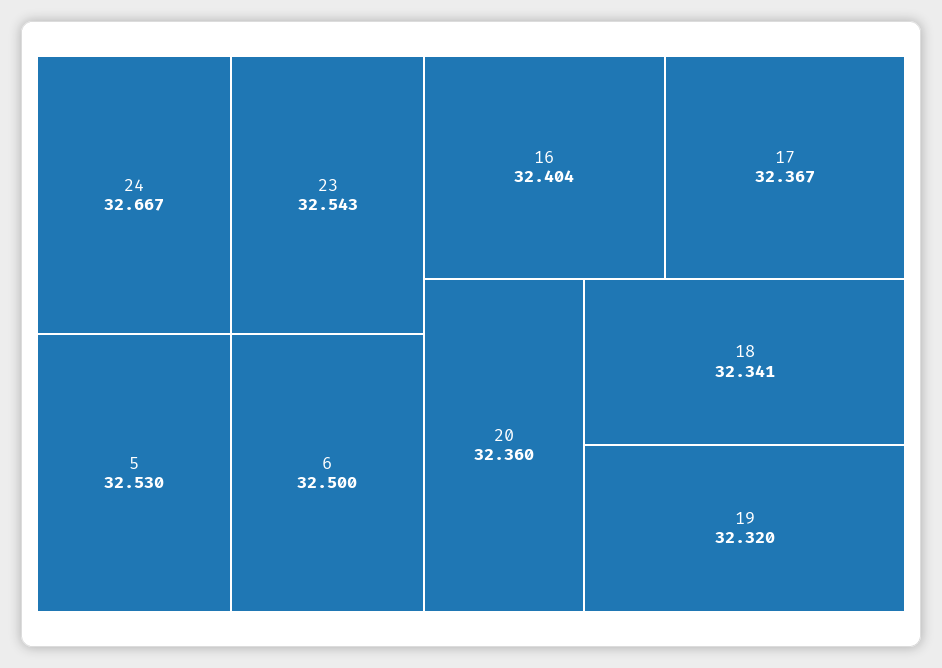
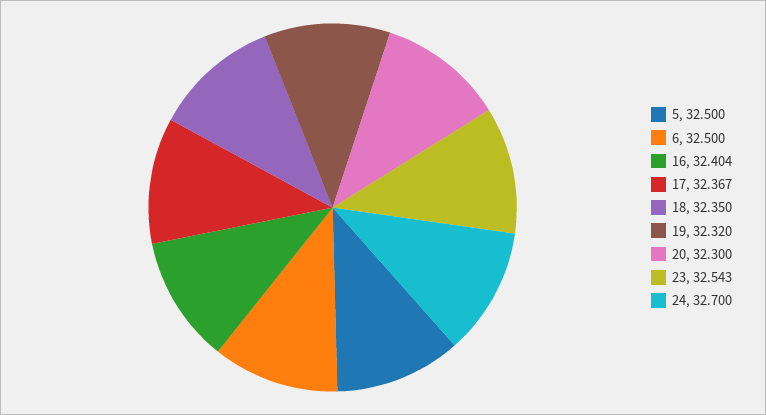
  {
-   "24": 32.667,
+   "24": 32.7,
    "23": 32.543,
-   "5": 32.53,
+   "5": 32.5,
    "6": 32.5,
    "16": 32.404,
    "17": 32.367,
-   "20": 32.36,
+   "20": 32.3,
-   "18": 32.341,
+   "18": 32.35,
    "19": 32.32
  }

